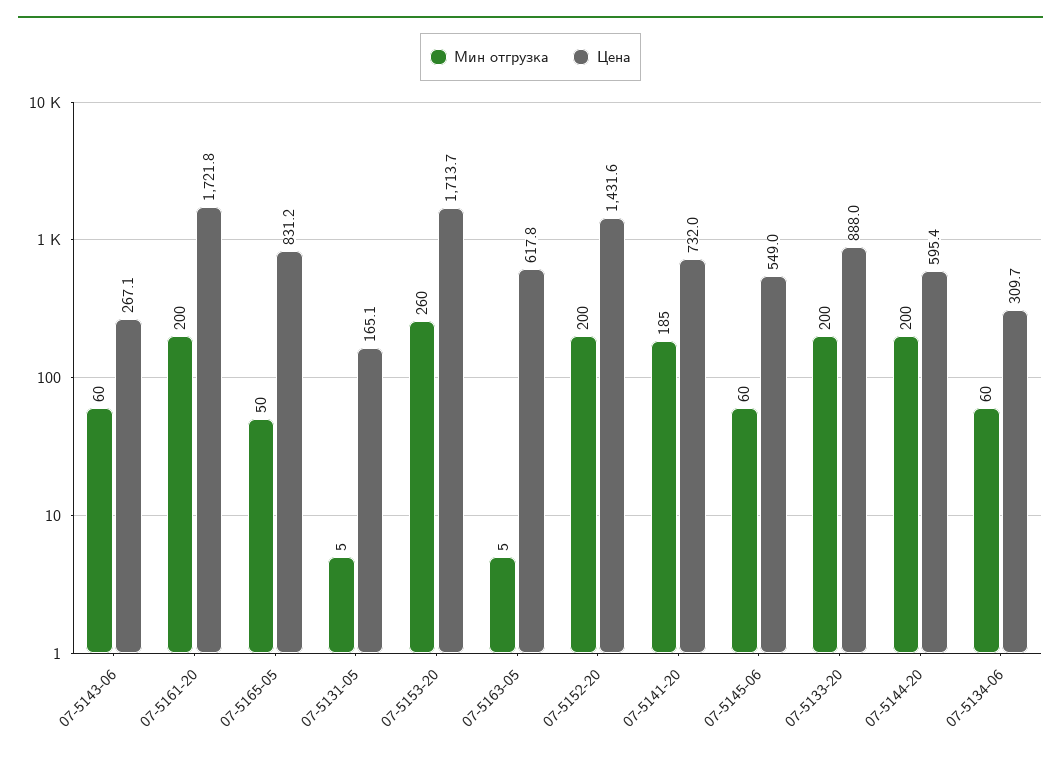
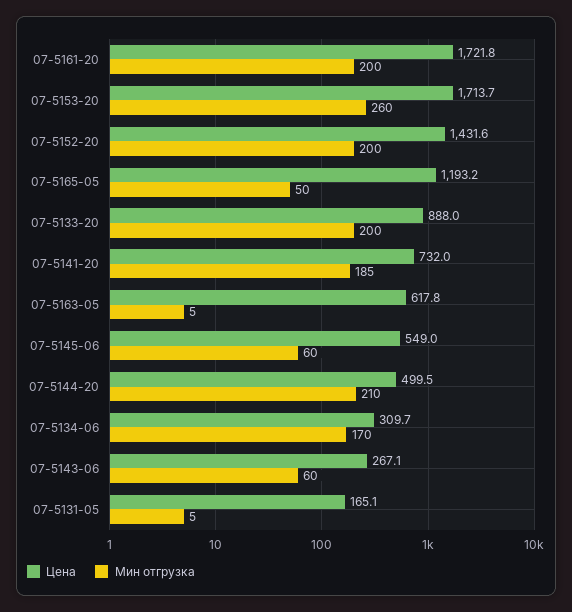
  {
    "Мин отгрузка": {
      "07-5143-06": 60,
      "07-5161-20": 200,
      "07-5165-05": 50,
      "07-5131-05": 5,
      "07-5153-20": 260,
      "07-5163-05": 5,
      "07-5152-20": 200,
      "07-5141-20": 185,
      "07-5145-06": 60,
      "07-5133-20": 200,
-     "07-5144-20": 200,
+     "07-5144-20": 210,
-     "07-5134-06": 60
+     "07-5134-06": 170
    },
    "Цена": {
      "07-5143-06": 267.1,
      "07-5161-20": 1721.8,
-     "07-5165-05": 831.2,
+     "07-5165-05": 1193.2,
      "07-5131-05": 165.1,
      "07-5153-20": 1713.7,
      "07-5163-05": 617.8,
      "07-5152-20": 1431.6,
      "07-5141-20": 732,
      "07-5145-06": 549,
      "07-5133-20": 888,
-     "07-5144-20": 595.4,
+     "07-5144-20": 499.5,
      "07-5134-06": 309.7
    }
  }

